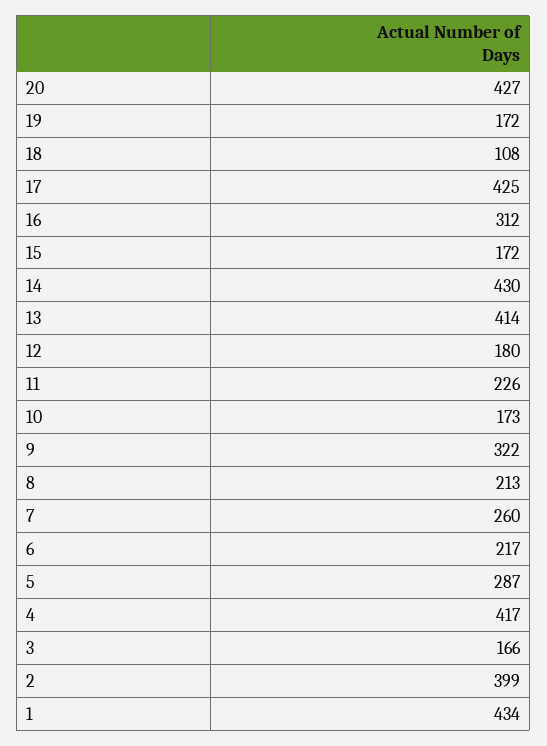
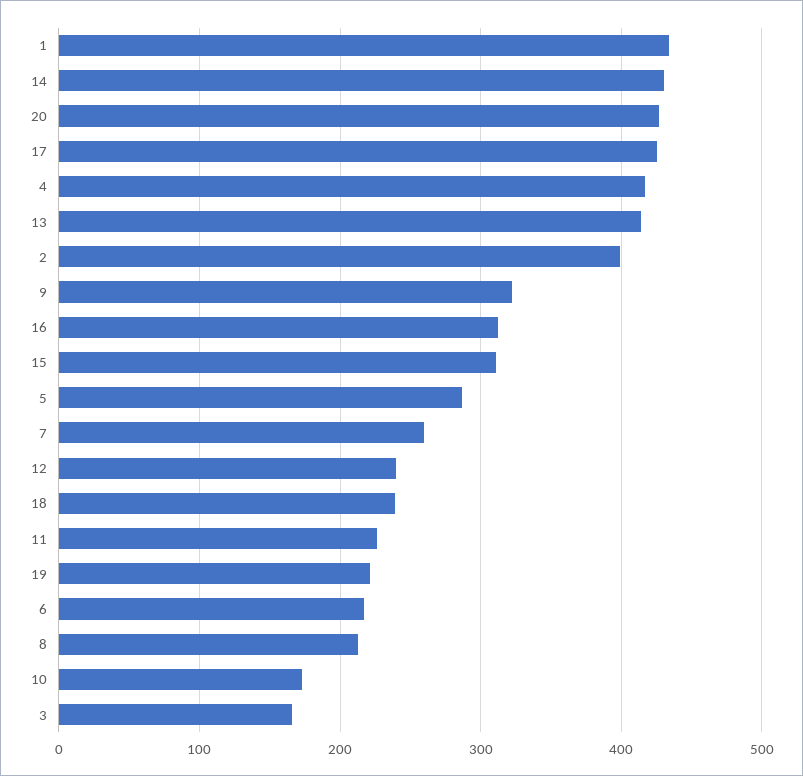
  {
    "20": 427,
-   "19": 172,
+   "19": 220,
-   "18": 108,
+   "18": 240,
    "17": 425,
    "16": 312,
-   "15": 172,
+   "15": 310,
    "14": 430,
    "13": 414,
-   "12": 180,
+   "12": 240,
    "11": 226,
    "10": 173,
    "9": 322,
    "8": 213,
    "7": 260,
    "6": 217,
    "5": 287,
    "4": 417,
    "3": 166,
    "2": 399,
    "1": 434
  }

